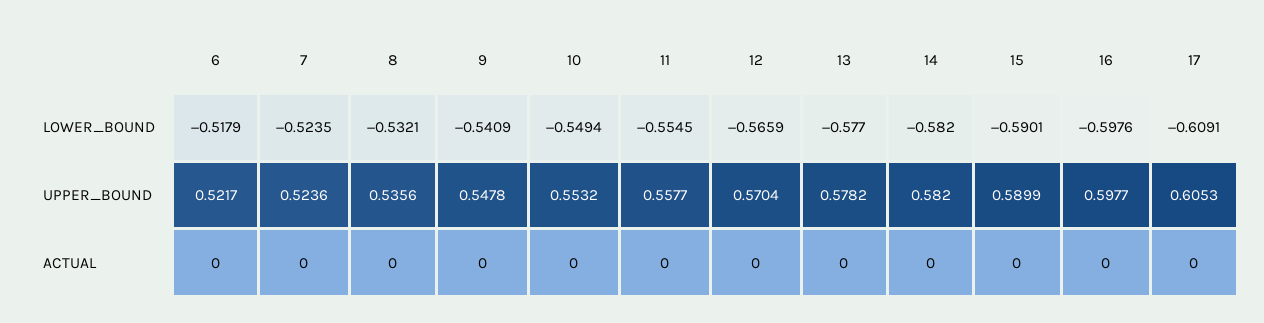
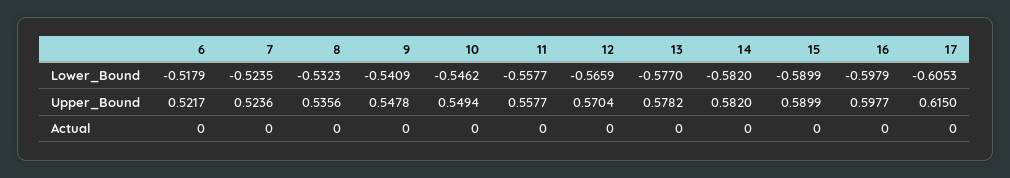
  {
    "6": {
      "LOWER_BOUND": -0.5179,
      "UPPER_BOUND": 0.5217,
      "ACTUAL": 0
    },
    "7": {
      "LOWER_BOUND": -0.5235,
      "UPPER_BOUND": 0.5236,
      "ACTUAL": 0
    },
    "8": {
-     "LOWER_BOUND": -0.5321,
+     "LOWER_BOUND": -0.5323,
      "UPPER_BOUND": 0.5356,
      "ACTUAL": 0
    },
    "9": {
      "LOWER_BOUND": -0.5409,
      "UPPER_BOUND": 0.5478,
      "ACTUAL": 0
    },
    "10": {
-     "LOWER_BOUND": -0.5494,
+     "LOWER_BOUND": -0.5462,
-     "UPPER_BOUND": 0.5532,
+     "UPPER_BOUND": 0.5494,
      "ACTUAL": 0
    },
    "11": {
-     "LOWER_BOUND": -0.5545,
+     "LOWER_BOUND": -0.5577,
      "UPPER_BOUND": 0.5577,
      "ACTUAL": 0
    },
    "12": {
      "LOWER_BOUND": -0.5659,
      "UPPER_BOUND": 0.5704,
      "ACTUAL": 0
    },
    "13": {
      "LOWER_BOUND": -0.577,
      "UPPER_BOUND": 0.5782,
      "ACTUAL": 0
    },
    "14": {
      "LOWER_BOUND": -0.582,
      "UPPER_BOUND": 0.582,
      "ACTUAL": 0
    },
    "15": {
-     "LOWER_BOUND": -0.5901,
+     "LOWER_BOUND": -0.5899,
      "UPPER_BOUND": 0.5899,
      "ACTUAL": 0
    },
    "16": {
-     "LOWER_BOUND": -0.5976,
+     "LOWER_BOUND": -0.5979,
      "UPPER_BOUND": 0.5977,
      "ACTUAL": 0
    },
    "17": {
-     "LOWER_BOUND": -0.6091,
+     "LOWER_BOUND": -0.6053,
-     "UPPER_BOUND": 0.6053,
+     "UPPER_BOUND": 0.615,
      "ACTUAL": 0
    }
  }

